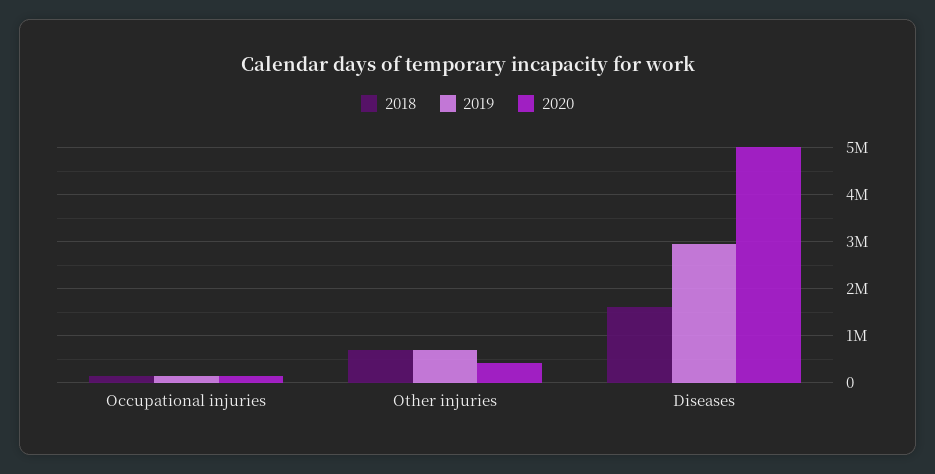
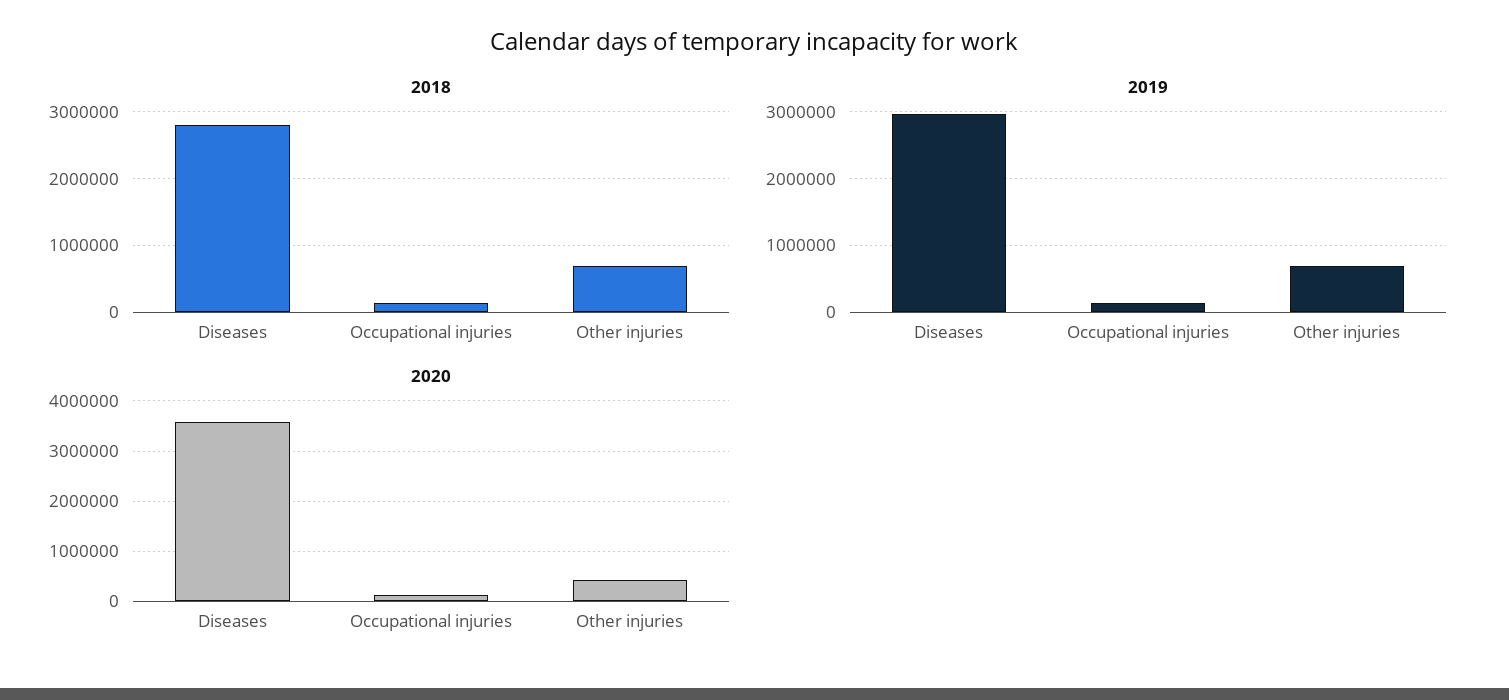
  {
    "2018": {
      "Occupational injuries": 100000,
      "Other injuries": 700000,
-     "Diseases": 1600000
+     "Diseases": 2800000
    },
    "2019": {
      "Occupational injuries": 100000,
      "Other injuries": 700000,
      "Diseases": 3000000
    },
    "2020": {
      "Occupational injuries": 200000,
      "Other injuries": 400000,
-     "Diseases": 5000000
+     "Diseases": 3600000
    }
  }

